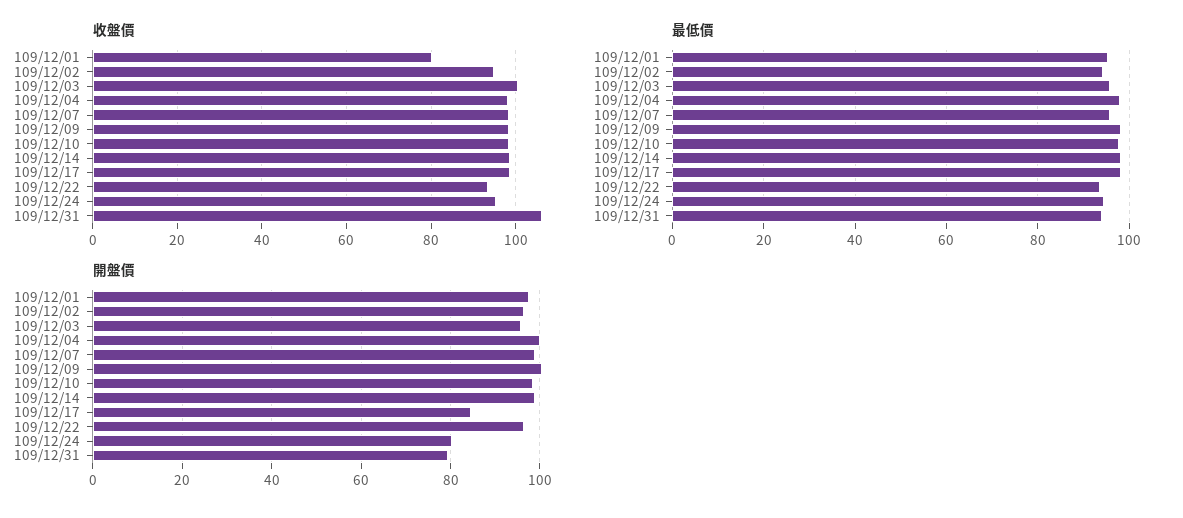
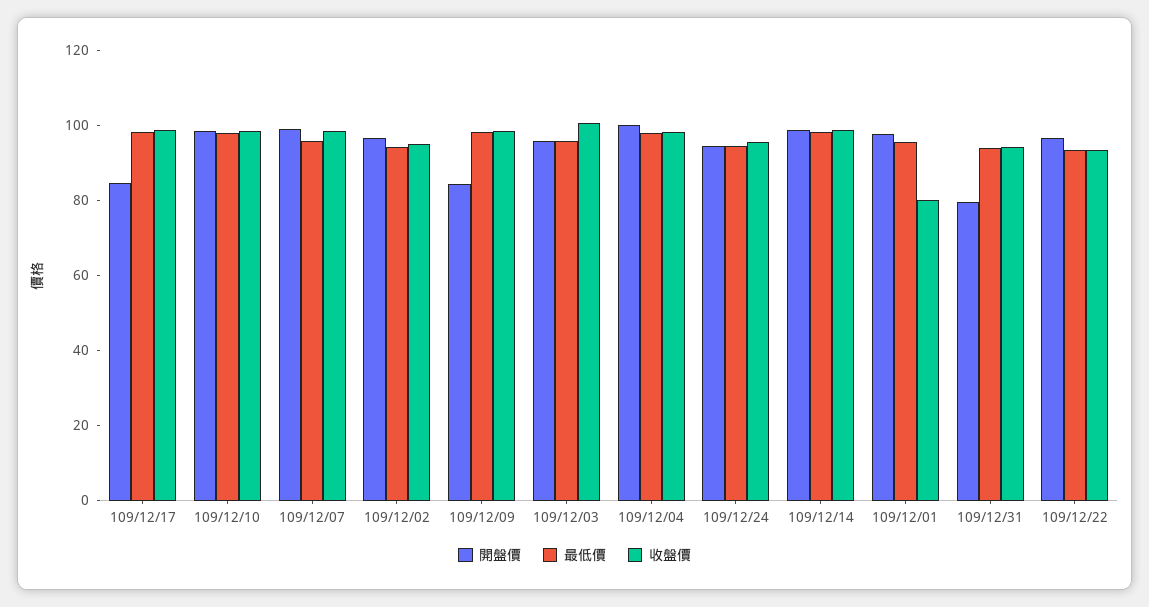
  {
    "收盤價": {
      "109/12/01": 80,
      "109/12/02": 96,
      "109/12/03": 100,
      "109/12/04": 98,
      "109/12/07": 98,
      "109/12/09": 98,
      "109/12/10": 98,
      "109/12/14": 98,
      "109/12/17": 98,
      "109/12/22": 94,
      "109/12/24": 96,
-     "109/12/31": 106
+     "109/12/31": 95
    },
    "最低價": {
      "109/12/01": 96,
      "109/12/02": 94,
      "109/12/03": 96,
      "109/12/04": 98,
      "109/12/07": 96,
      "109/12/09": 98,
      "109/12/10": 98,
      "109/12/14": 98,
      "109/12/17": 98,
      "109/12/22": 94,
      "109/12/24": 94,
      "109/12/31": 94
    },
    "開盤價": {
      "109/12/01": 98,
      "109/12/02": 96,
      "109/12/03": 96,
      "109/12/04": 100,
      "109/12/07": 98,
-     "109/12/09": 100,
+     "109/12/09": 85,
      "109/12/10": 98,
      "109/12/14": 98,
      "109/12/17": 84,
      "109/12/22": 96,
-     "109/12/24": 80,
+     "109/12/24": 95,
      "109/12/31": 80
    }
  }

